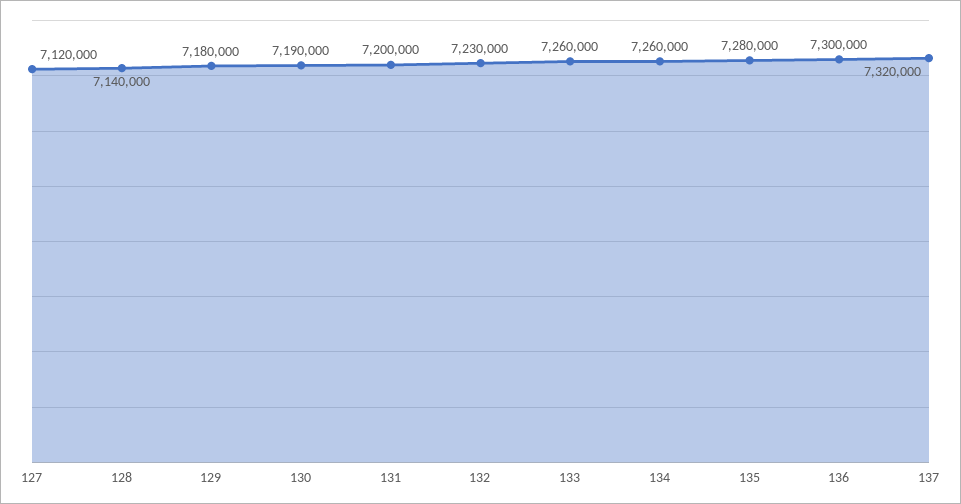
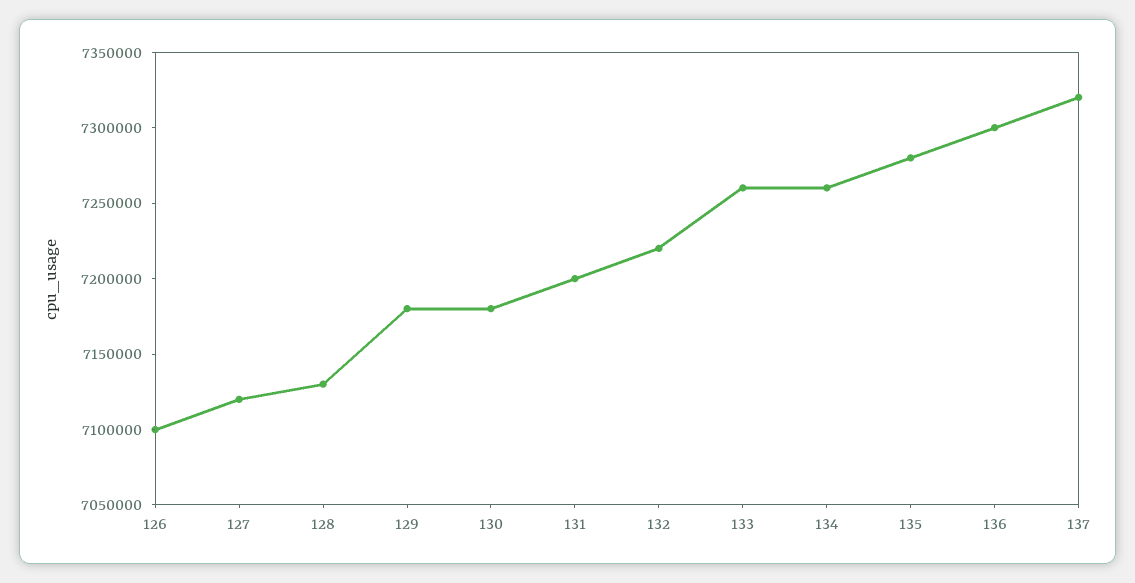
  {
    "127": 7120000,
-   "128": 7140000,
+   "128": 7130000,
    "129": 7180000,
-   "130": 7190000,
+   "130": 7180000,
    "131": 7200000,
-   "132": 7230000,
+   "132": 7220000,
    "133": 7260000,
    "134": 7260000,
    "135": 7280000,
    "136": 7300000,
-   "137": 7320000
+   "137": 7320000,
+   "126": 7100000
  }

